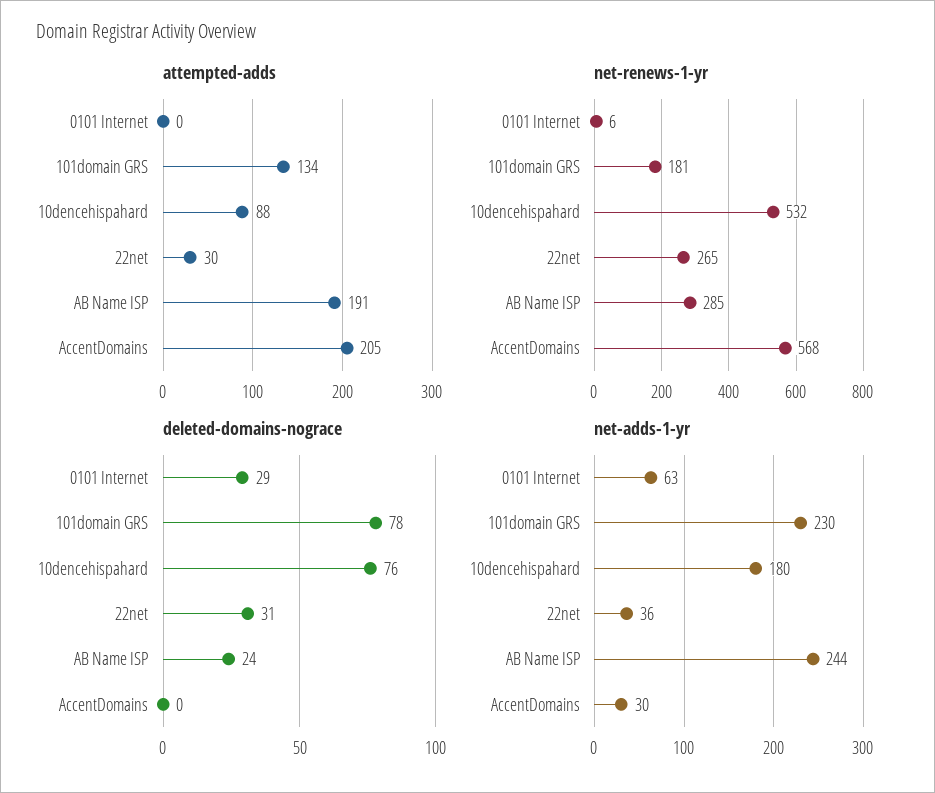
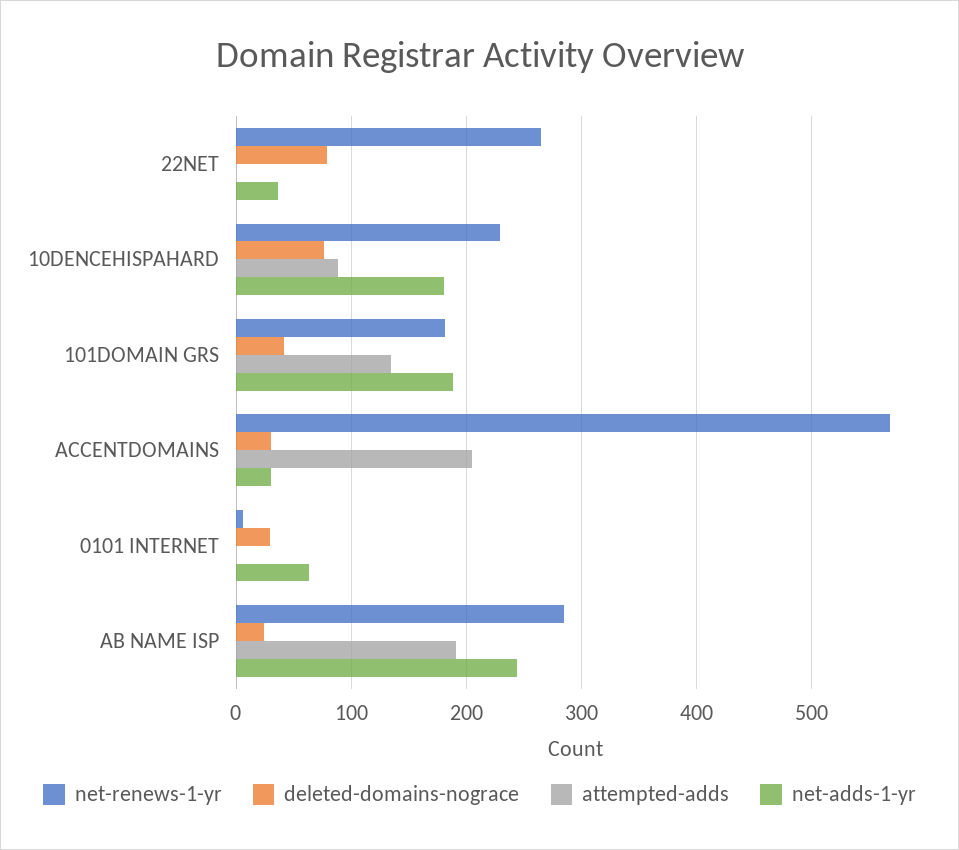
  {
    "attempted-adds": {
      "0101 Internet": 0,
      "101domain GRS": 134,
      "10dencehispahard": 88,
-     "22net": 30,
+     "22net": 0,
      "AB Name ISP": 191,
      "AccentDomains": 205
    },
    "net-renews-1-yr": {
      "0101 Internet": 6,
      "101domain GRS": 181,
-     "10dencehispahard": 532,
+     "10dencehispahard": 230,
      "22net": 265,
      "AB Name ISP": 285,
      "AccentDomains": 568
    },
    "deleted-domains-nograce": {
      "0101 Internet": 29,
-     "101domain GRS": 78,
+     "101domain GRS": 40,
      "10dencehispahard": 76,
-     "22net": 31,
+     "22net": 80,
      "AB Name ISP": 24,
-     "AccentDomains": 0
+     "AccentDomains": 30
    },
    "net-adds-1-yr": {
      "0101 Internet": 63,
-     "101domain GRS": 230,
+     "101domain GRS": 190,
      "10dencehispahard": 180,
      "22net": 36,
      "AB Name ISP": 244,
      "AccentDomains": 30
    }
  }

